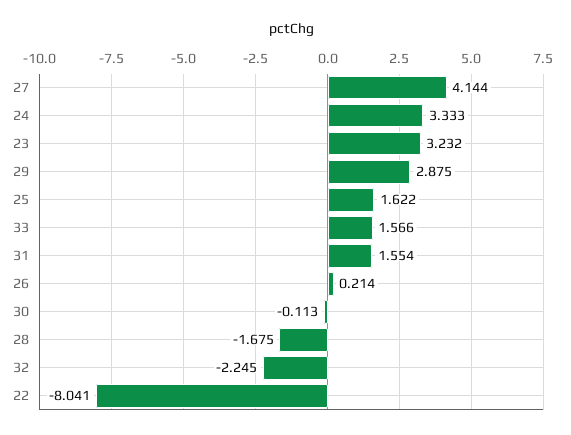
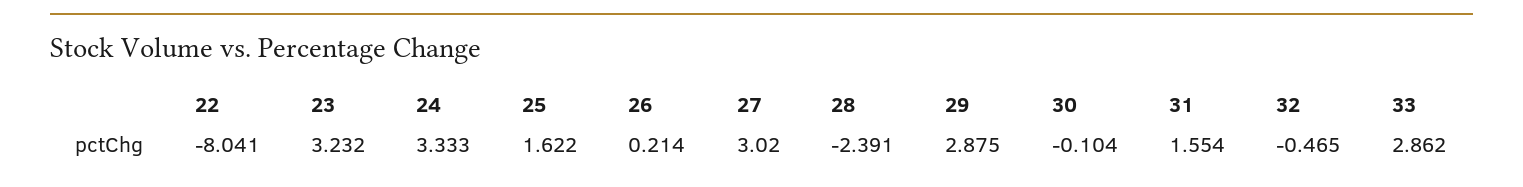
  {
-   "27": 4.144,
+   "27": 3.02,
    "24": 3.333,
    "23": 3.232,
    "29": 2.875,
    "25": 1.622,
-   "33": 1.566,
+   "33": 2.862,
    "31": 1.554,
    "26": 0.214,
-   "30": -0.113,
+   "30": -0.104,
-   "28": -1.675,
+   "28": -2.391,
-   "32": -2.245,
+   "32": -0.465,
    "22": -8.041
  }

